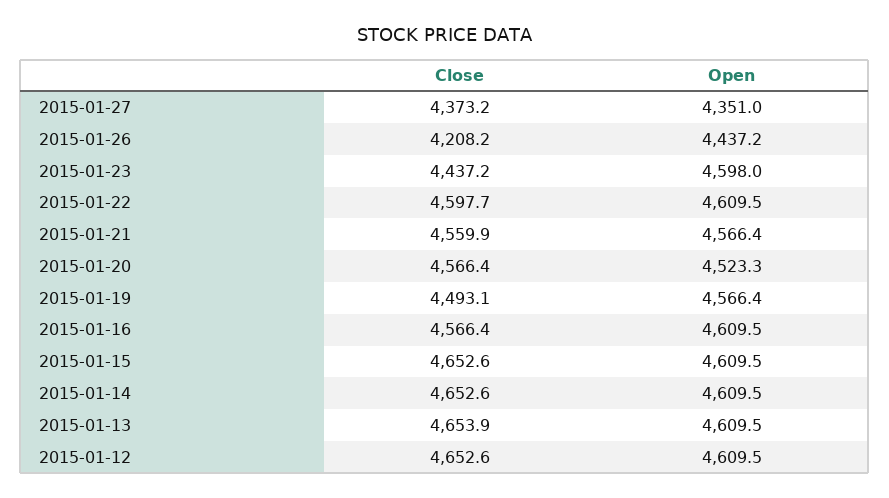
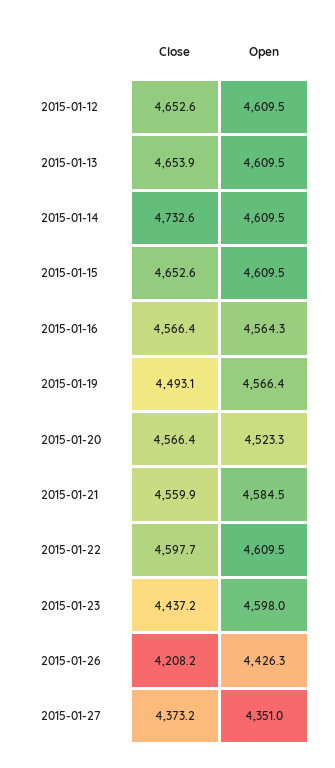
  {
    "Close": {
      "2015-01-27": 4373.2,
      "2015-01-26": 4208.2,
      "2015-01-23": 4437.2,
      "2015-01-22": 4597.7,
      "2015-01-21": 4559.9,
      "2015-01-20": 4566.4,
      "2015-01-19": 4493.1,
      "2015-01-16": 4566.4,
      "2015-01-15": 4652.6,
-     "2015-01-14": 4652.6,
+     "2015-01-14": 4732.6,
      "2015-01-13": 4653.9,
      "2015-01-12": 4652.6
    },
    "Open": {
      "2015-01-27": 4351,
-     "2015-01-26": 4437.2,
+     "2015-01-26": 4426.3,
      "2015-01-23": 4598,
      "2015-01-22": 4609.5,
-     "2015-01-21": 4566.4,
+     "2015-01-21": 4584.5,
      "2015-01-20": 4523.3,
      "2015-01-19": 4566.4,
-     "2015-01-16": 4609.5,
+     "2015-01-16": 4564.3,
      "2015-01-15": 4609.5,
      "2015-01-14": 4609.5,
      "2015-01-13": 4609.5,
      "2015-01-12": 4609.5
    }
  }

